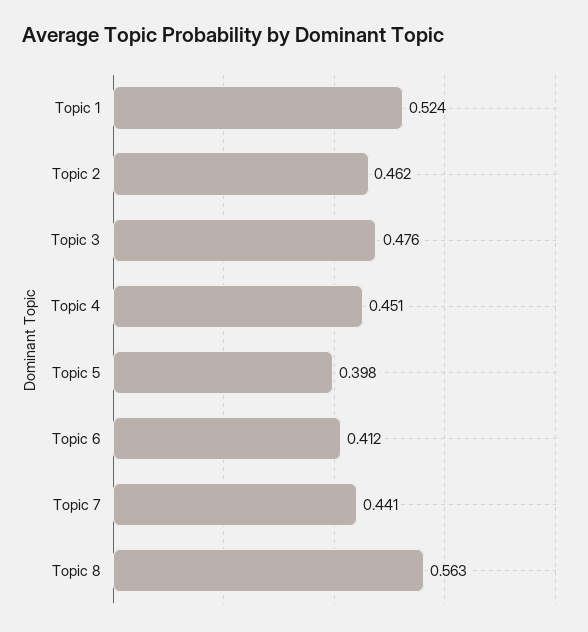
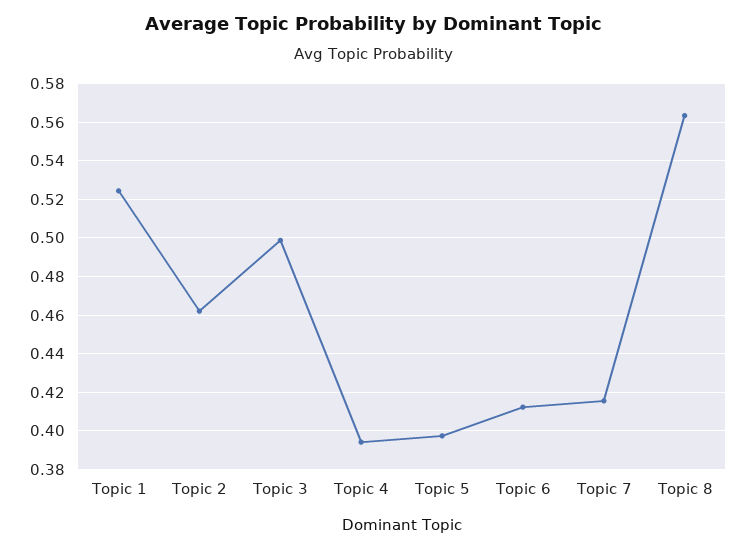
  {
    "Topic 1": 0.524,
    "Topic 2": 0.462,
-   "Topic 3": 0.476,
+   "Topic 3": 0.5,
-   "Topic 4": 0.451,
+   "Topic 4": 0.395,
    "Topic 5": 0.398,
    "Topic 6": 0.412,
-   "Topic 7": 0.441,
+   "Topic 7": 0.415,
    "Topic 8": 0.563
  }

